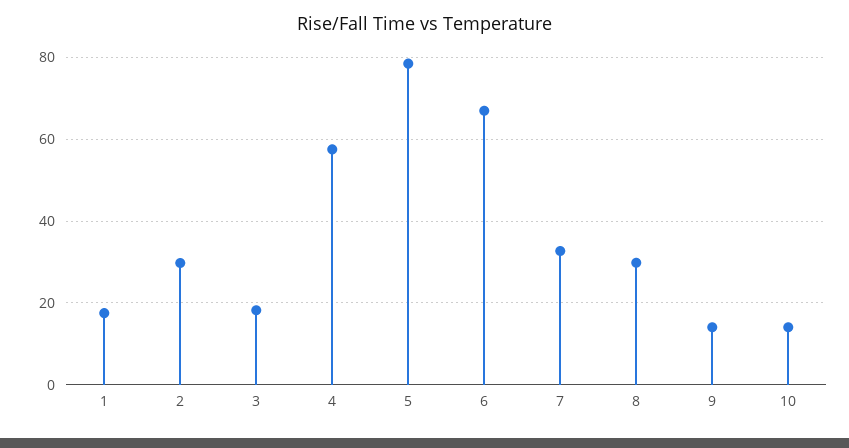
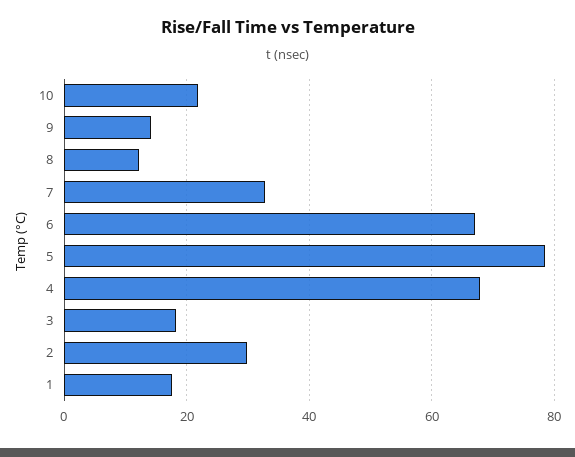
  {
    "1": 18,
    "2": 30,
    "3": 18,
-   "4": 58,
+   "4": 68,
    "5": 78,
    "6": 66,
    "7": 32,
-   "8": 30,
+   "8": 12,
    "9": 14,
-   "10": 14
+   "10": 22
  }

